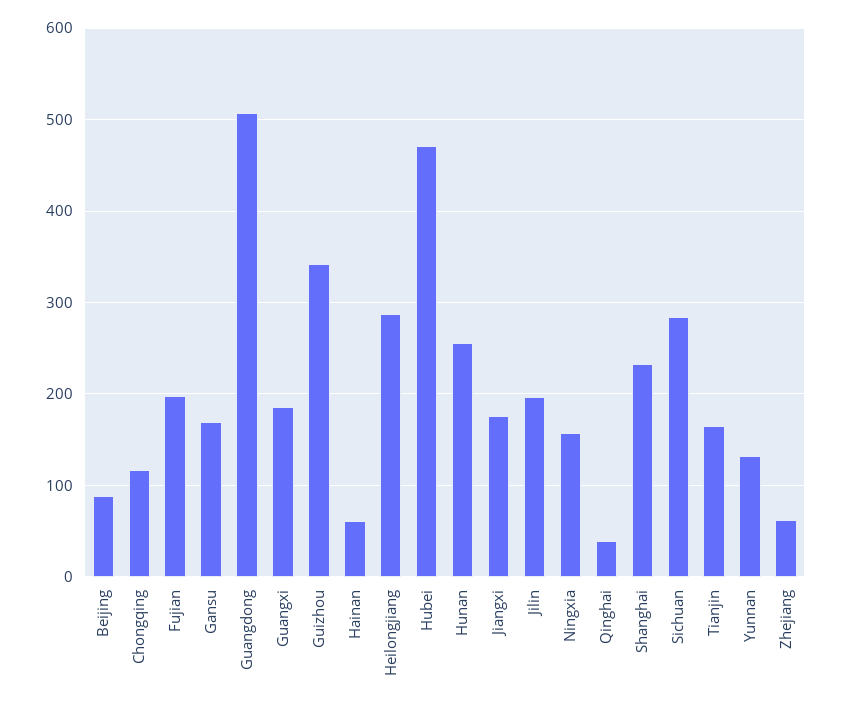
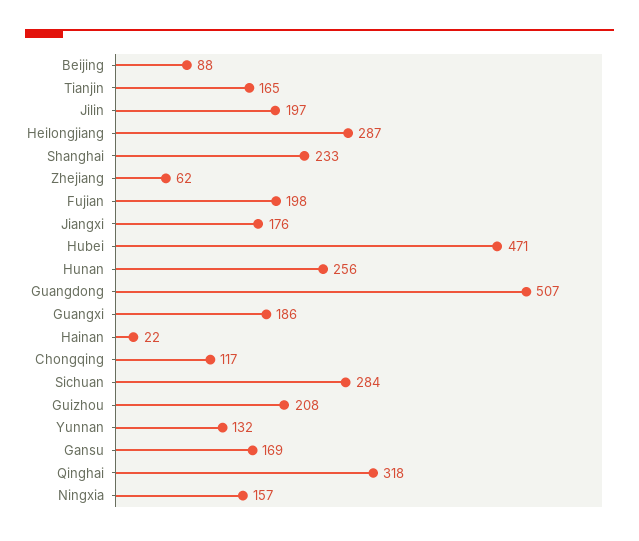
  {
    "Beijing": 88,
    "Chongqing": 117,
    "Fujian": 198,
    "Gansu": 169,
    "Guangdong": 507,
    "Guangxi": 186,
-   "Guizhou": 340,
+   "Guizhou": 208,
-   "Hainan": 60,
+   "Hainan": 22,
    "Heilongjiang": 287,
    "Hubei": 471,
    "Hunan": 256,
    "Jiangxi": 176,
    "Jilin": 197,
    "Ningxia": 157,
-   "Qinghai": 40,
+   "Qinghai": 318,
    "Shanghai": 233,
    "Sichuan": 284,
    "Tianjin": 165,
    "Yunnan": 132,
    "Zhejiang": 62
  }

